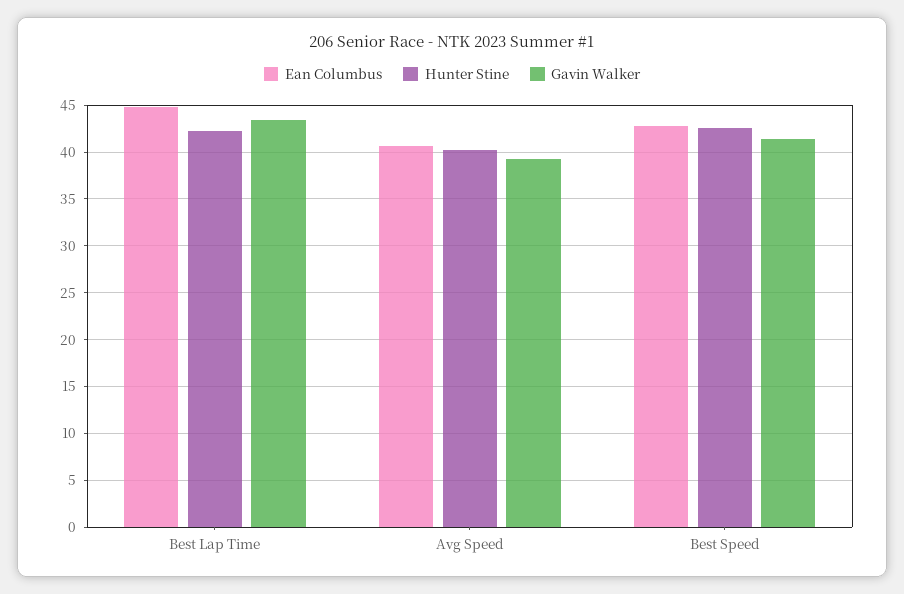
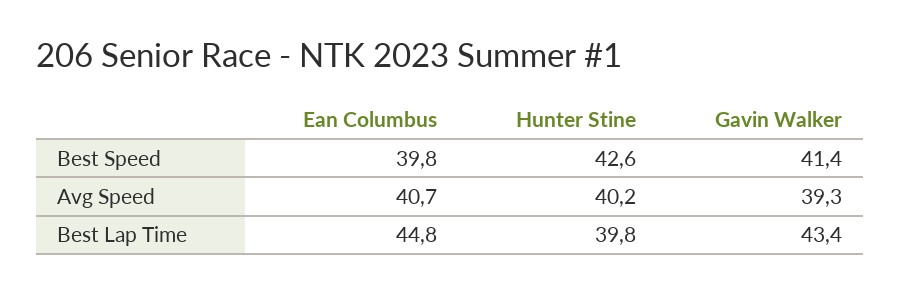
  {
    "Ean Columbus": {
      "Best Lap Time": 44.8,
      "Avg Speed": 40.7,
-     "Best Speed": 43
+     "Best Speed": 39.8
    },
    "Hunter Stine": {
-     "Best Lap Time": 42,
+     "Best Lap Time": 39.8,
      "Avg Speed": 40.2,
      "Best Speed": 42.6
    },
    "Gavin Walker": {
      "Best Lap Time": 43.4,
      "Avg Speed": 39.3,
      "Best Speed": 41.4
    }
  }

